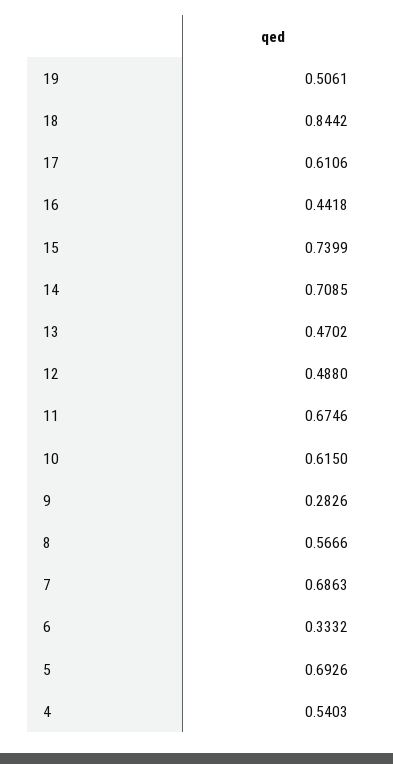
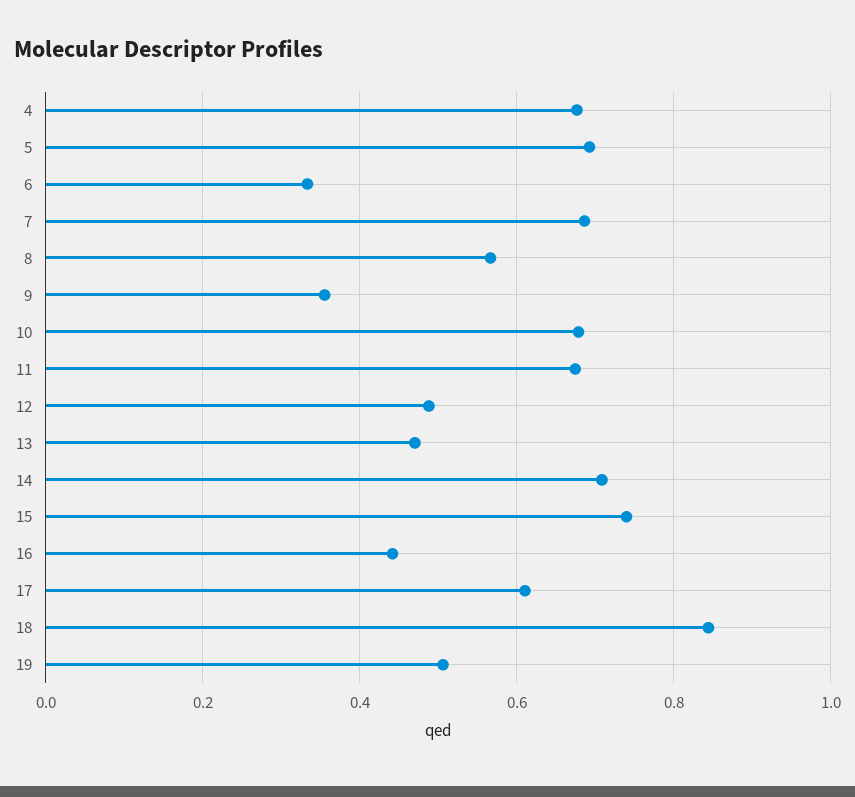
  {
    "19": 0.5061,
    "18": 0.8442,
    "17": 0.6106,
    "16": 0.4418,
    "15": 0.7399,
    "14": 0.7085,
    "13": 0.4702,
    "12": 0.488,
    "11": 0.6746,
-   "10": 0.615,
+   "10": 0.68,
-   "9": 0.2826,
+   "9": 0.36,
    "8": 0.5666,
    "7": 0.6863,
    "6": 0.3332,
    "5": 0.6926,
-   "4": 0.5403
+   "4": 0.68
  }

